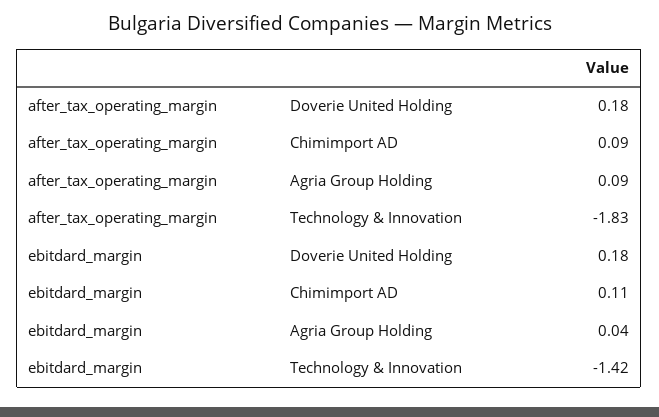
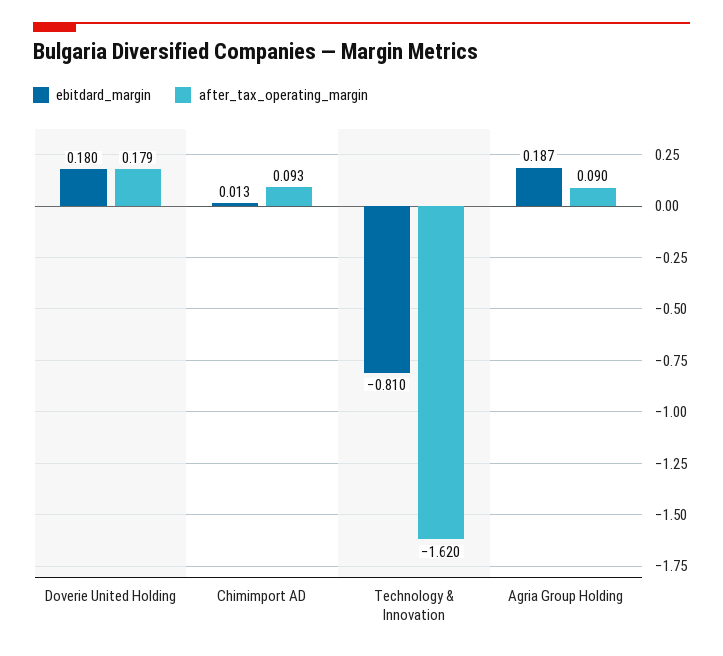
  {
    "after_tax_operating_margin": {
      "Doverie United Holding": 0.179,
      "Chimimport AD": 0.093,
      "Agria Group Holding": 0.09,
-     "Technology & Innovation": -1.83
+     "Technology & Innovation": -1.62
    },
    "ebitdard_margin": {
      "Doverie United Holding": 0.18,
-     "Chimimport AD": 0.11,
+     "Chimimport AD": 0.013,
-     "Agria Group Holding": 0.04,
+     "Agria Group Holding": 0.187,
-     "Technology & Innovation": -1.42
+     "Technology & Innovation": -0.81
    }
  }

